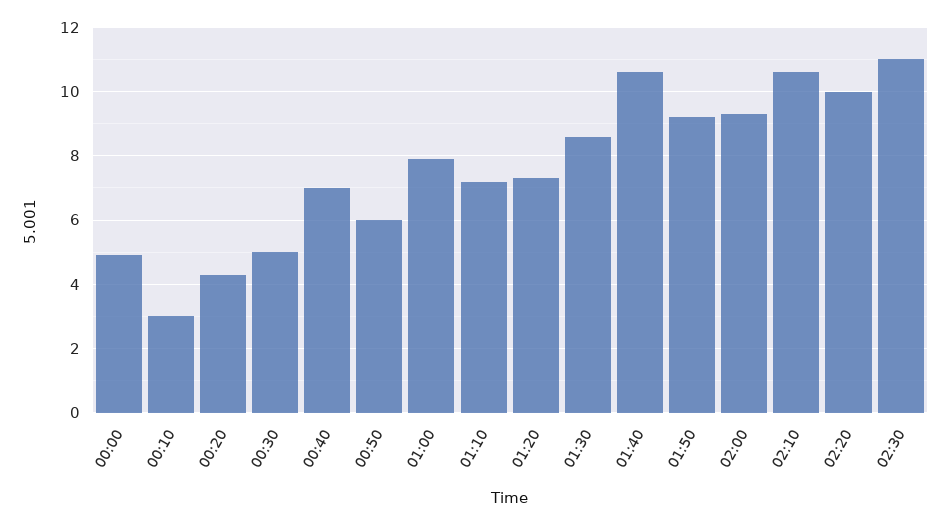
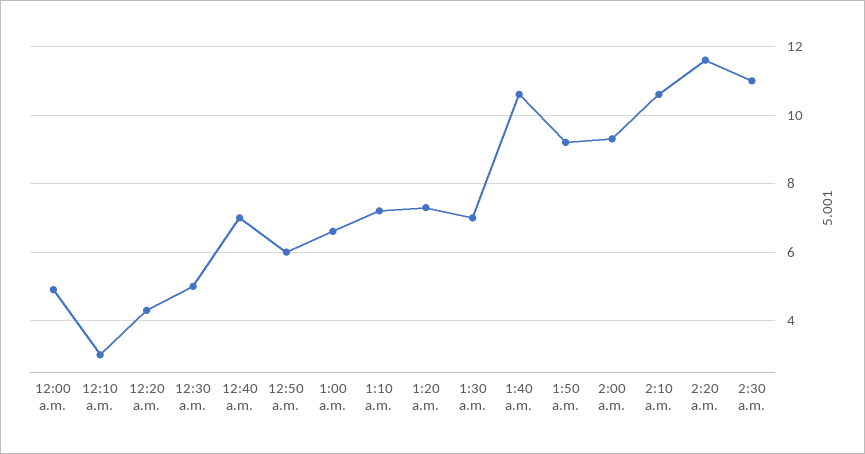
  {
    "00:00": 5,
    "00:10": 3,
    "00:20": 4.5,
    "00:30": 5,
    "00:40": 7,
    "00:50": 6,
-   "01:00": 8,
+   "01:00": 6.5,
    "01:10": 7,
    "01:20": 7.5,
-   "01:30": 8.5,
+   "01:30": 7,
    "01:40": 10.5,
    "01:50": 9,
    "02:00": 9.5,
    "02:10": 10.5,
-   "02:20": 10,
+   "02:20": 11.5,
    "02:30": 11
  }

